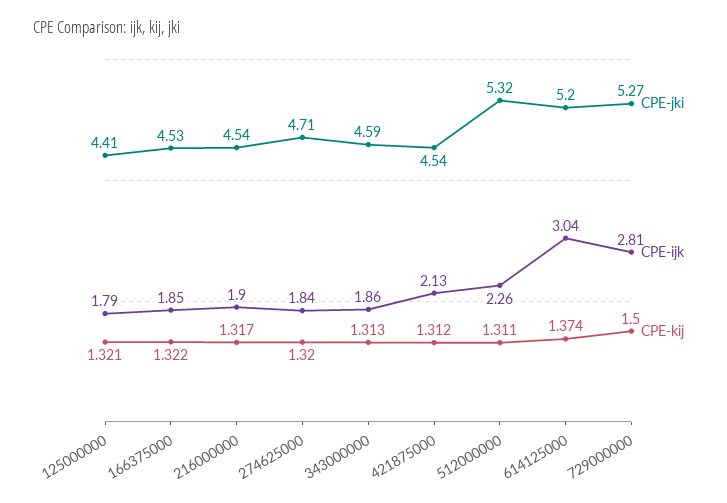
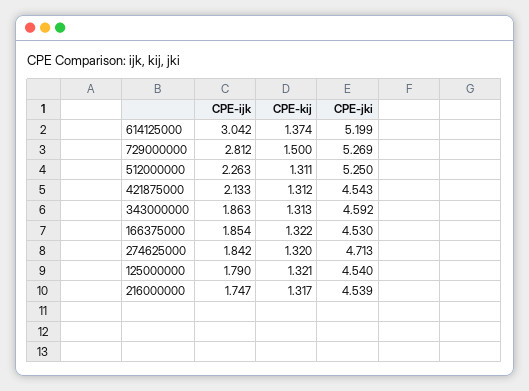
  {
    "CPE-jki": {
-     "125000000": 4.41,
+     "125000000": 4.54,
      "166375000": 4.53,
      "216000000": 4.539,
      "274625000": 4.713,
      "343000000": 4.592,
      "421875000": 4.543,
-     "512000000": 5.32,
+     "512000000": 5.25,
      "614125000": 5.199,
      "729000000": 5.269
    },
    "CPE-ijk": {
      "125000000": 1.79,
      "166375000": 1.854,
-     "216000000": 1.9,
+     "216000000": 1.747,
      "274625000": 1.842,
      "343000000": 1.863,
      "421875000": 2.133,
      "512000000": 2.263,
      "614125000": 3.042,
      "729000000": 2.812
    },
    "CPE-kij": {
      "125000000": 1.321,
      "166375000": 1.322,
      "216000000": 1.317,
      "274625000": 1.32,
      "343000000": 1.313,
      "421875000": 1.312,
      "512000000": 1.311,
      "614125000": 1.374,
      "729000000": 1.5
    }
  }

